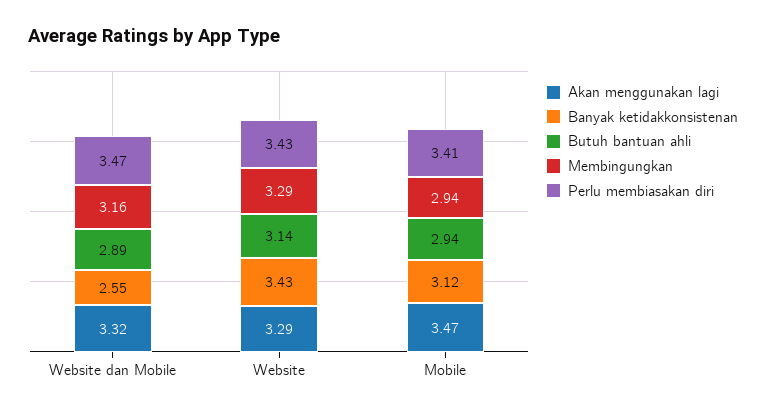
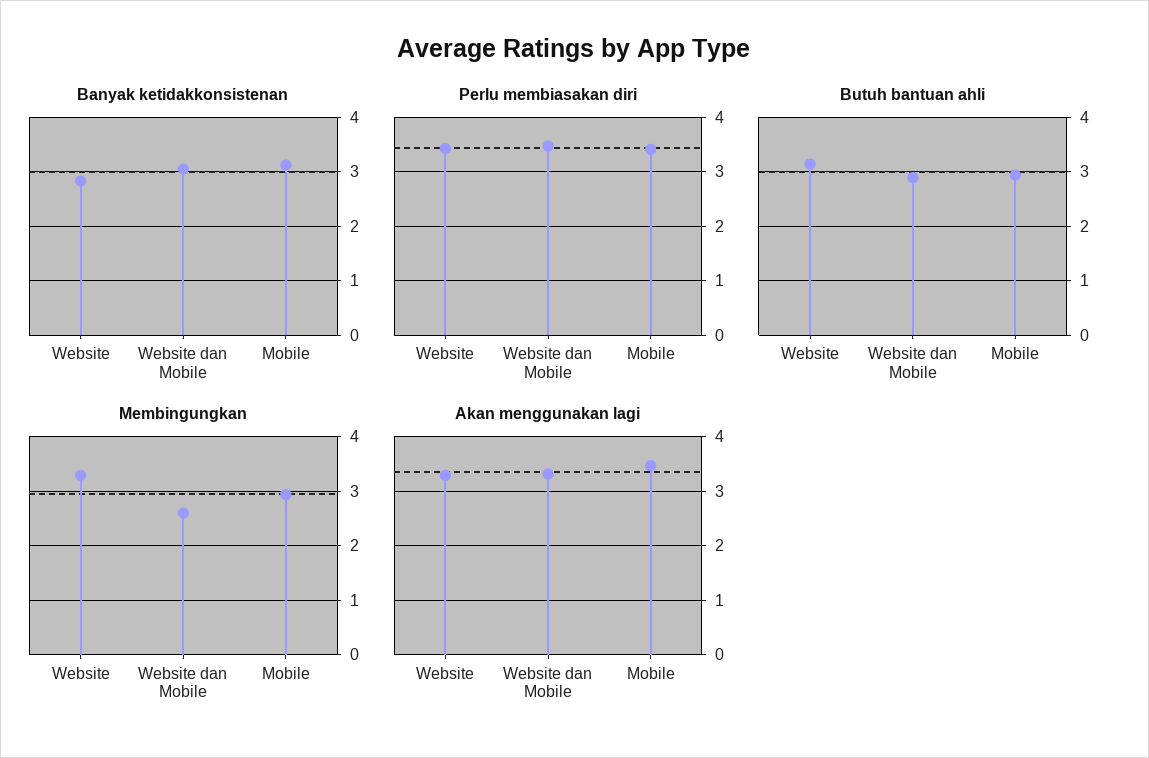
  {
    "Akan menggunakan lagi": {
      "Website dan Mobile": 3.32,
      "Website": 3.29,
      "Mobile": 3.47
    },
    "Banyak ketidakkonsistenan": {
-     "Website dan Mobile": 2.55,
+     "Website dan Mobile": 3,
-     "Website": 3.43,
+     "Website": 2.8,
      "Mobile": 3.12
    },
    "Butuh bantuan ahli": {
      "Website dan Mobile": 2.89,
      "Website": 3.14,
      "Mobile": 2.94
    },
    "Membingungkan": {
-     "Website dan Mobile": 3.16,
+     "Website dan Mobile": 2.6,
      "Website": 3.29,
      "Mobile": 2.94
    },
    "Perlu membiasakan diri": {
      "Website dan Mobile": 3.47,
      "Website": 3.43,
      "Mobile": 3.41
    }
  }

